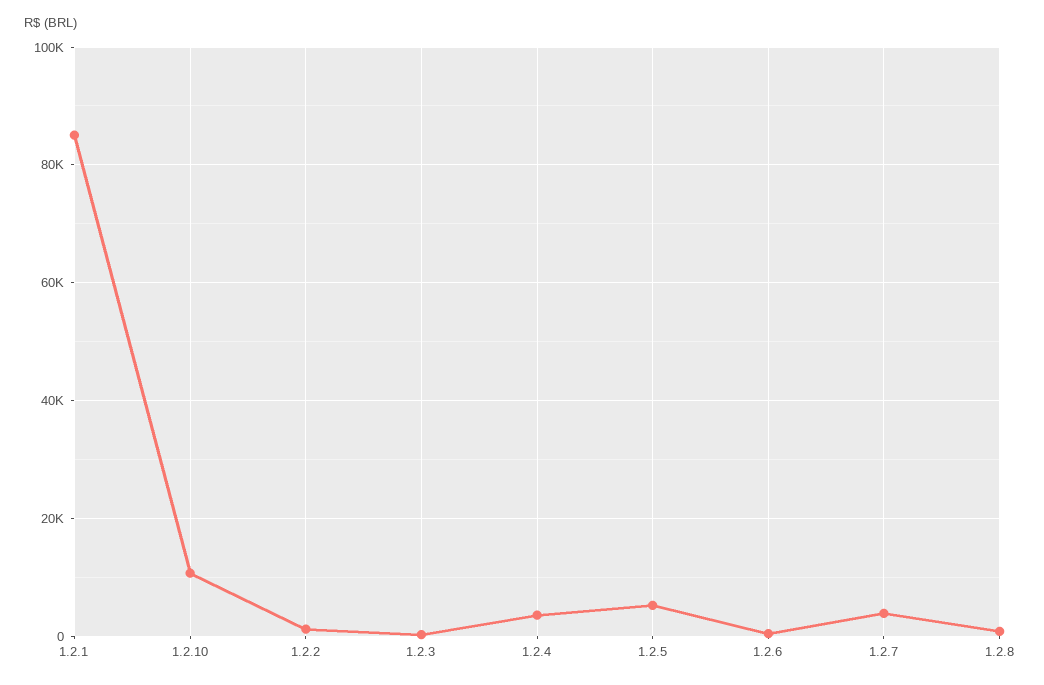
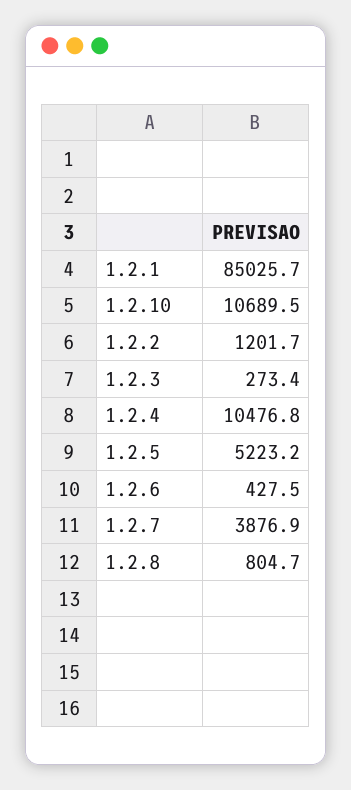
  {
    "1.2.1": 85025.7,
    "1.2.10": 10689.5,
    "1.2.2": 1201.7,
    "1.2.3": 273.4,
-   "1.2.4": 4000,
+   "1.2.4": 10476.8,
    "1.2.5": 5223.2,
    "1.2.6": 427.5,
    "1.2.7": 3876.9,
    "1.2.8": 804.7
  }

